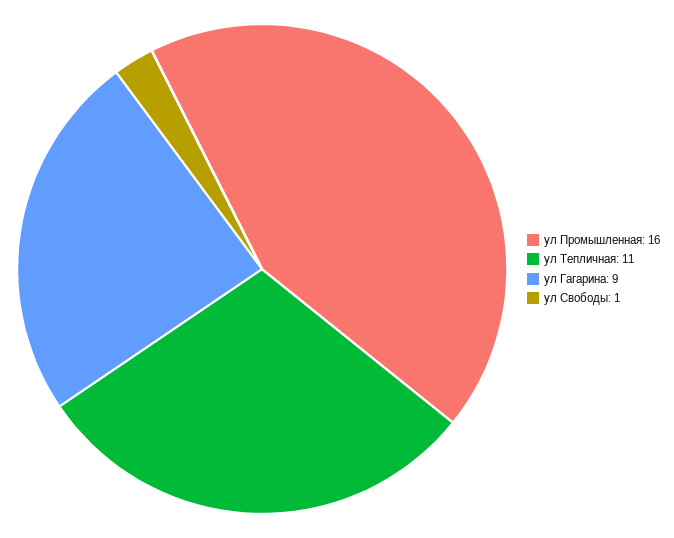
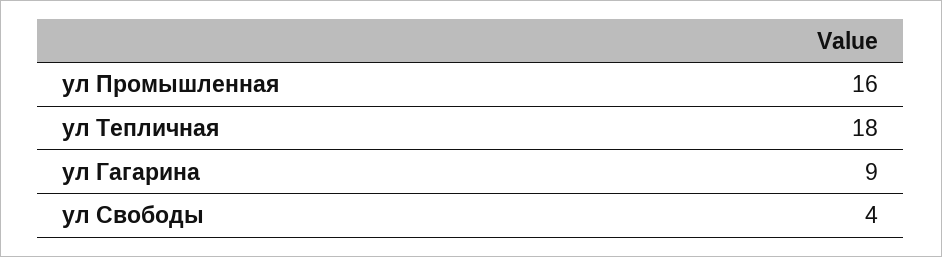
  {
    "ул Промышленная": 16,
-   "ул Тепличная": 11,
+   "ул Тепличная": 18,
    "ул Гагарина": 9,
-   "ул Свободы": 1
+   "ул Свободы": 4
  }

